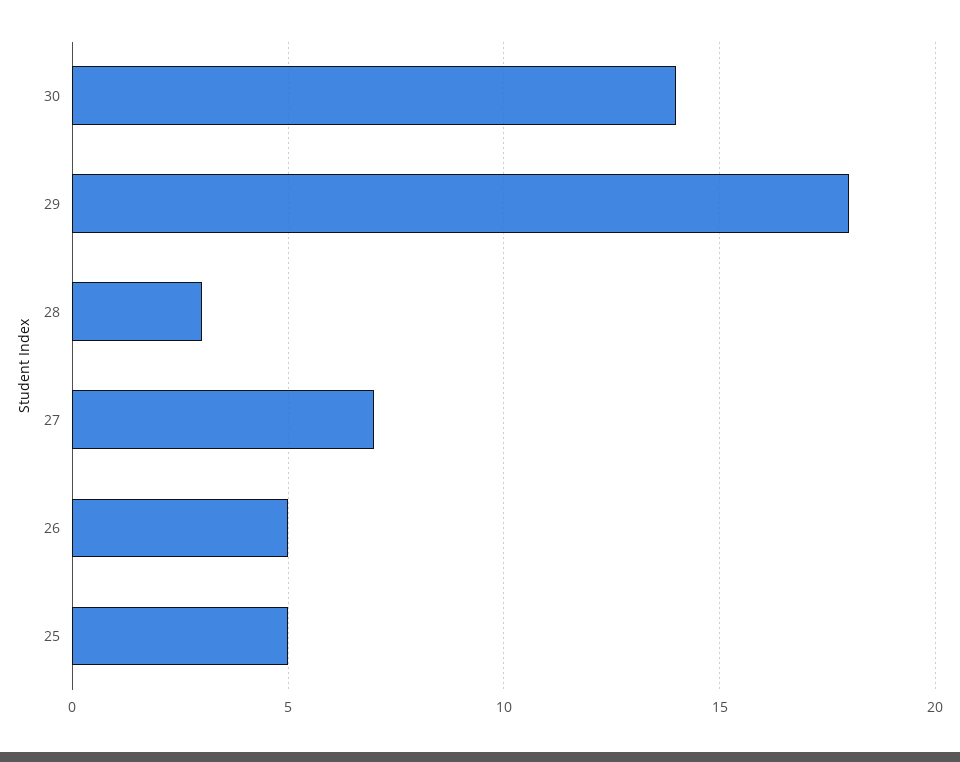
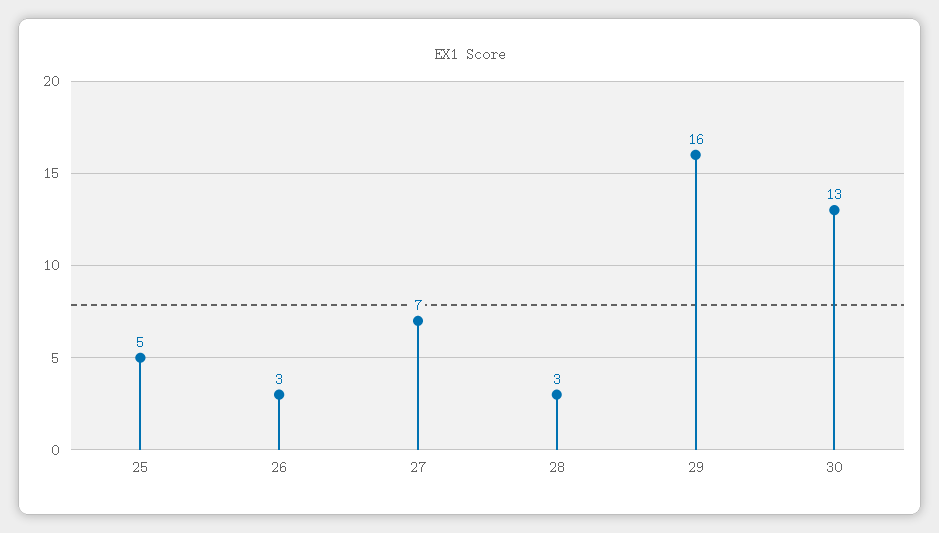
  {
-   "30": 14,
+   "30": 13,
-   "29": 18,
+   "29": 16,
    "28": 3,
    "27": 7,
-   "26": 5,
+   "26": 3,
    "25": 5
  }

